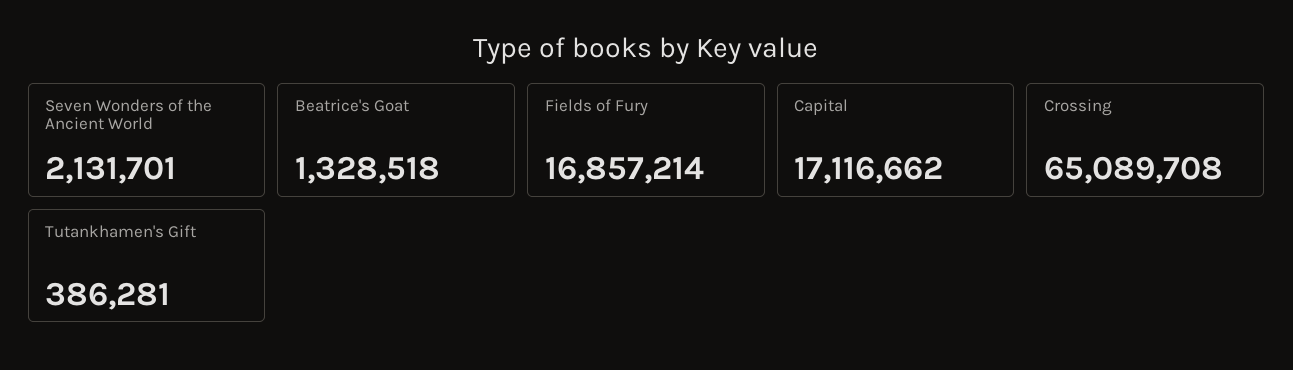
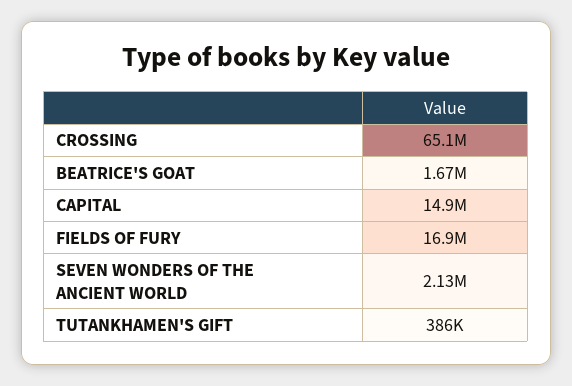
  {
    "Seven Wonders of the Ancient World": 2131701,
-   "Beatrice's Goat": 1328518,
+   "Beatrice's Goat": 1670000,
    "Fields of Fury": 16857214,
-   "Capital": 17116662,
+   "Capital": 14900000,
    "Crossing": 65089708,
    "Tutankhamen's Gift": 386281
  }

